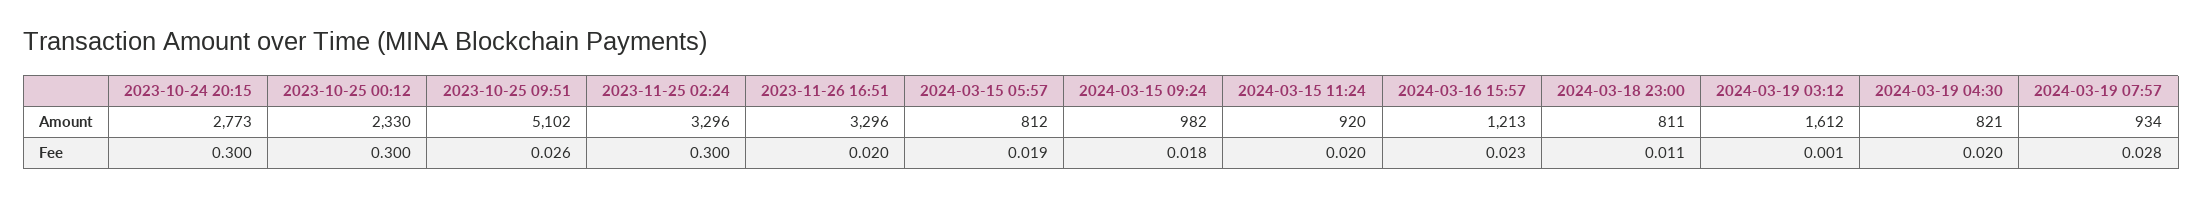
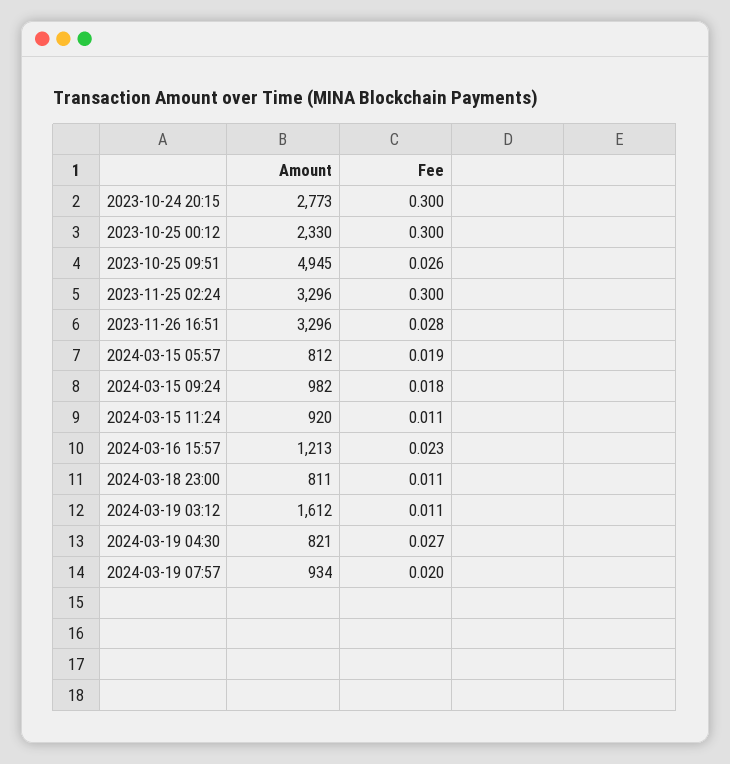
  {
    "2023-10-24 20:15": {
      "Amount": 2773,
      "Fee": 0.3
    },
    "2023-10-25 00:12": {
      "Amount": 2330,
      "Fee": 0.3
    },
    "2023-10-25 09:51": {
-     "Amount": 5102,
+     "Amount": 4945,
      "Fee": 0.026
    },
    "2023-11-25 02:24": {
      "Amount": 3296,
      "Fee": 0.3
    },
    "2023-11-26 16:51": {
      "Amount": 3296,
-     "Fee": 0.02
+     "Fee": 0.028
    },
    "2024-03-15 05:57": {
      "Amount": 812,
      "Fee": 0.019
    },
    "2024-03-15 09:24": {
      "Amount": 982,
      "Fee": 0.018
    },
    "2024-03-15 11:24": {
      "Amount": 920,
-     "Fee": 0.02
+     "Fee": 0.011
    },
    "2024-03-16 15:57": {
      "Amount": 1213,
      "Fee": 0.023
    },
    "2024-03-18 23:00": {
      "Amount": 811,
      "Fee": 0.011
    },
    "2024-03-19 03:12": {
      "Amount": 1612,
-     "Fee": 0.001
+     "Fee": 0.011
    },
    "2024-03-19 04:30": {
      "Amount": 821,
-     "Fee": 0.02
+     "Fee": 0.027
    },
    "2024-03-19 07:57": {
      "Amount": 934,
-     "Fee": 0.028
+     "Fee": 0.02
    }
  }

